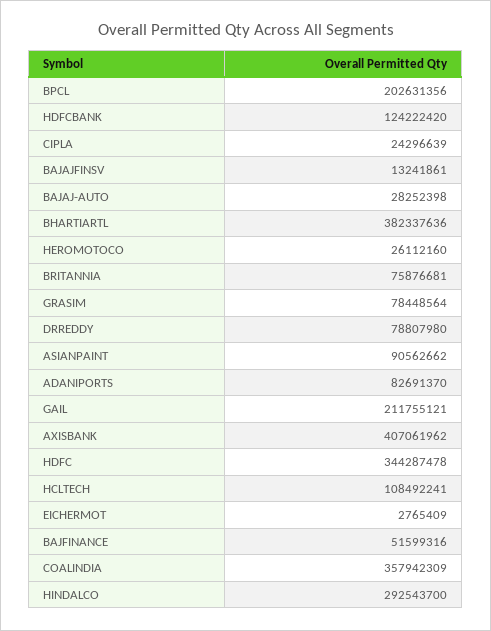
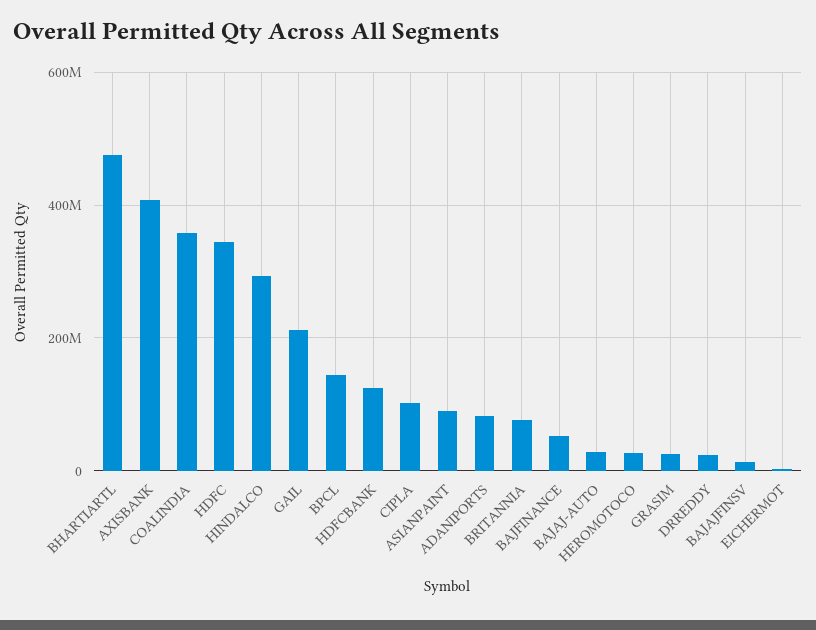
  {
-   "BPCL": 202631356,
+   "BPCL": 140000000,
    "HDFCBANK": 124222420,
-   "CIPLA": 24296639,
+   "CIPLA": 100000000,
    "BAJAJFINSV": 13241861,
    "BAJAJ-AUTO": 28252398,
-   "BHARTIARTL": 382337636,
+   "BHARTIARTL": 480000000,
    "HEROMOTOCO": 26112160,
    "BRITANNIA": 75876681,
-   "GRASIM": 78448564,
+   "GRASIM": 20000000,
-   "DRREDDY": 78807980,
+   "DRREDDY": 20000000,
    "ASIANPAINT": 90562662,
    "ADANIPORTS": 82691370,
    "GAIL": 211755121,
    "AXISBANK": 407061962,
    "HDFC": 344287478,
-   "HCLTECH": 108492241,
    "EICHERMOT": 2765409,
    "BAJFINANCE": 51599316,
    "COALINDIA": 357942309,
    "HINDALCO": 292543700
  }

